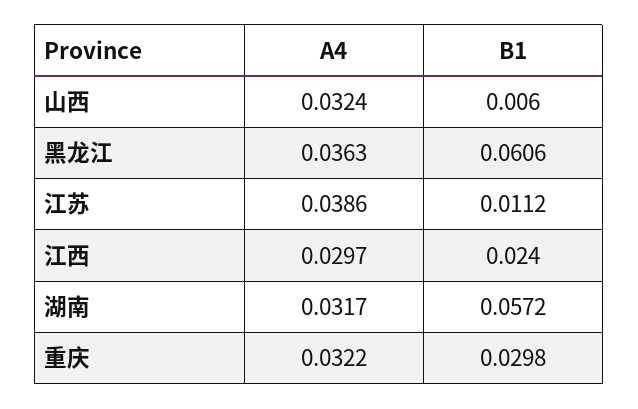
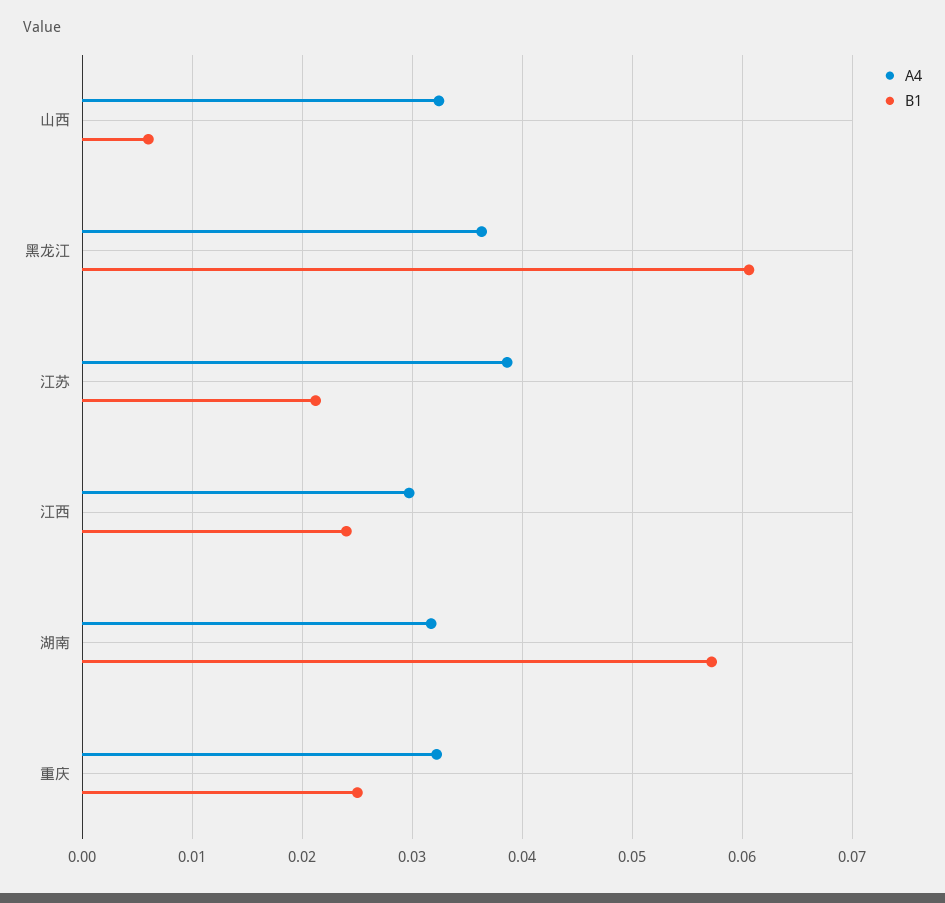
  {
    "A4": {
      "山西": 0.0324,
      "黑龙江": 0.0363,
      "江苏": 0.0386,
      "江西": 0.0297,
      "湖南": 0.0317,
      "重庆": 0.0322
    },
    "B1": {
      "山西": 0.006,
      "黑龙江": 0.0606,
-     "江苏": 0.0112,
+     "江苏": 0.021,
      "江西": 0.024,
      "湖南": 0.0572,
-     "重庆": 0.0298
+     "重庆": 0.025
    }
  }

